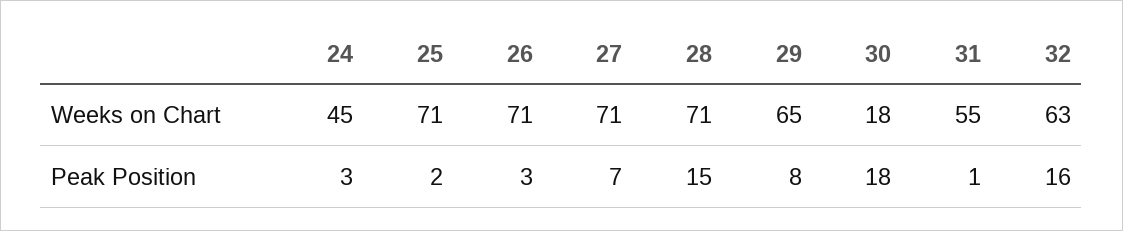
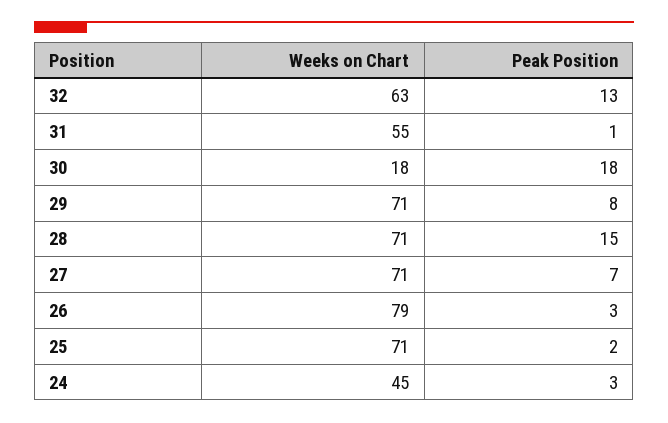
  {
    "24": {
      "Weeks on Chart": 45,
      "Peak Position": 3
    },
    "25": {
      "Weeks on Chart": 71,
      "Peak Position": 2
    },
    "26": {
-     "Weeks on Chart": 71,
+     "Weeks on Chart": 79,
      "Peak Position": 3
    },
    "27": {
      "Weeks on Chart": 71,
      "Peak Position": 7
    },
    "28": {
      "Weeks on Chart": 71,
      "Peak Position": 15
    },
    "29": {
-     "Weeks on Chart": 65,
+     "Weeks on Chart": 71,
      "Peak Position": 8
    },
    "30": {
      "Weeks on Chart": 18,
      "Peak Position": 18
    },
    "31": {
      "Weeks on Chart": 55,
      "Peak Position": 1
    },
    "32": {
      "Weeks on Chart": 63,
-     "Peak Position": 16
+     "Peak Position": 13
    }
  }

